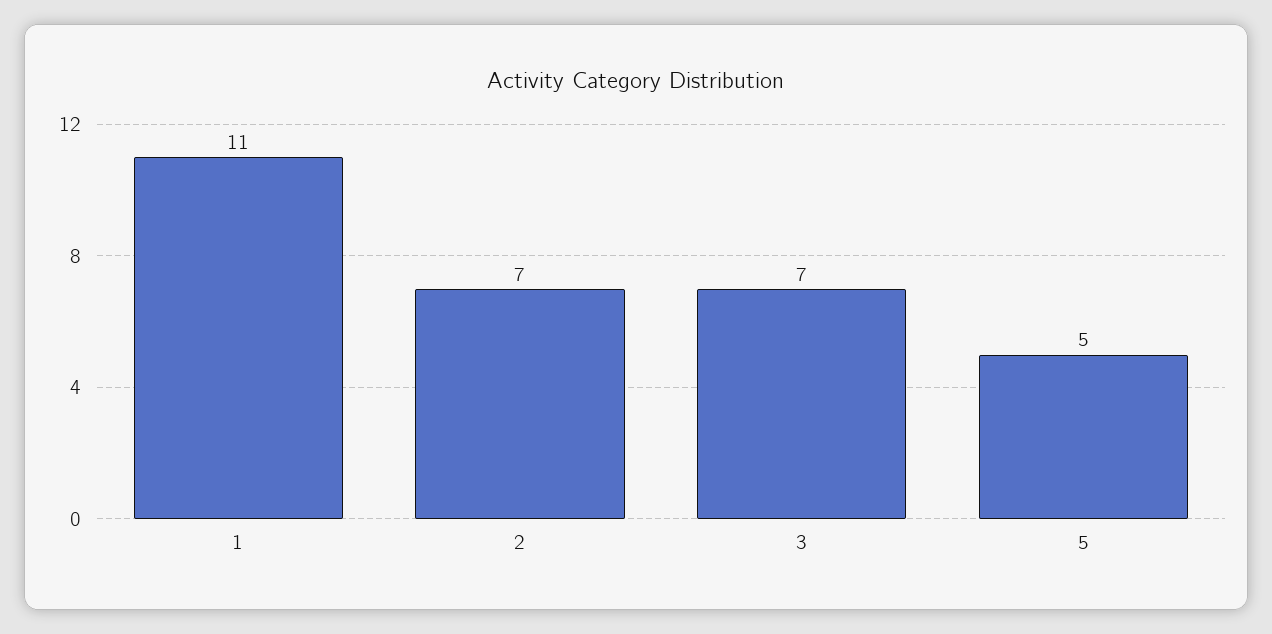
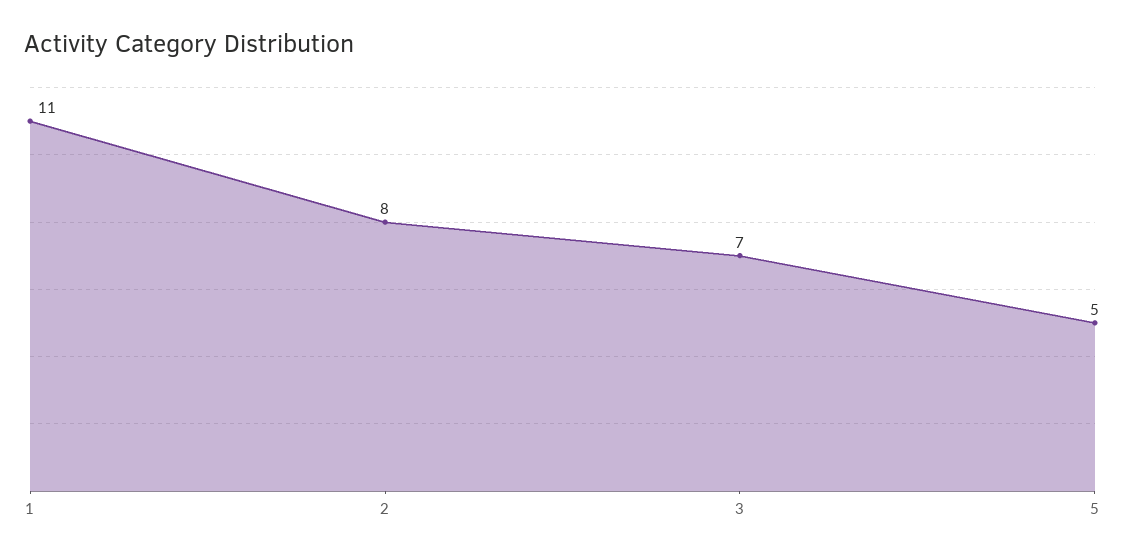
  {
    "1": 11,
-   "2": 7,
+   "2": 8,
    "3": 7,
    "5": 5
  }

